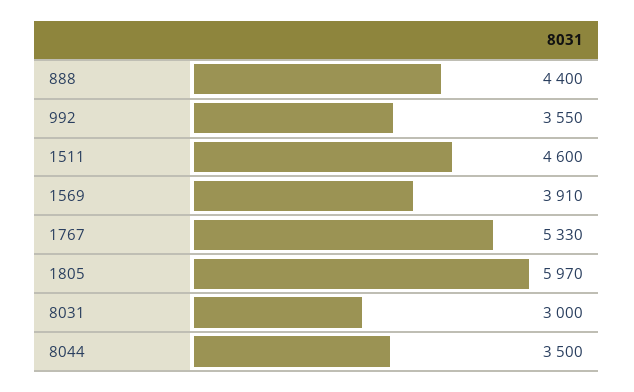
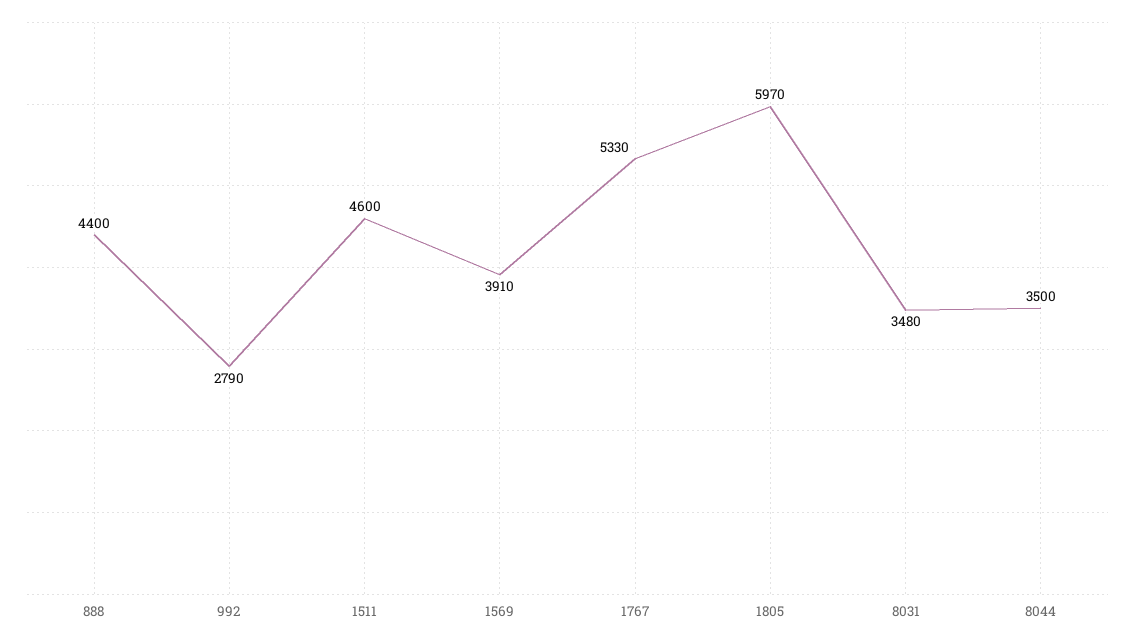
  {
    "888": 4400,
-   "992": 3550,
+   "992": 2790,
    "1511": 4600,
    "1569": 3910,
    "1767": 5330,
    "1805": 5970,
-   "8031": 3000,
+   "8031": 3480,
    "8044": 3500
  }

